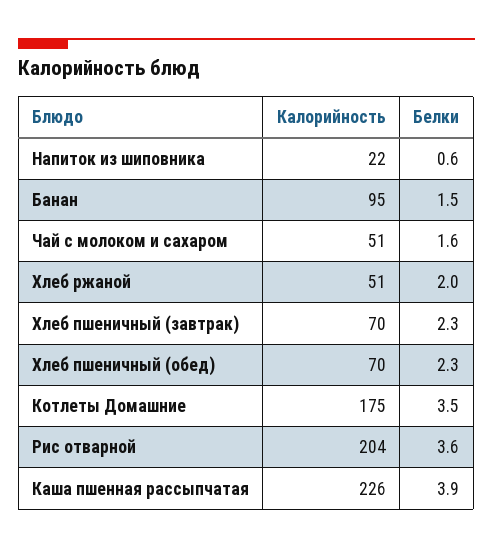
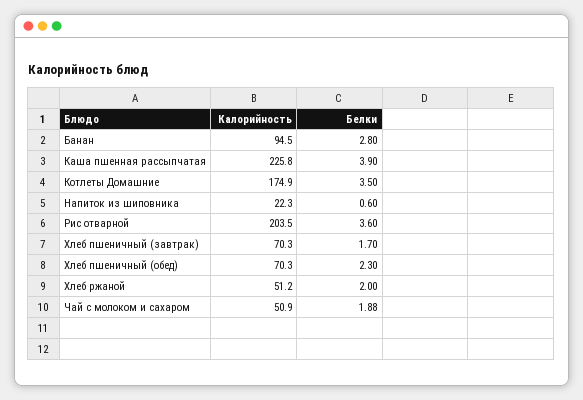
  {
    "Калорийность": {
      "Напиток из шиповника": 22.3,
      "Банан": 94.5,
      "Чай с молоком и сахаром": 50.9,
      "Хлеб ржаной": 51.2,
      "Хлеб пшеничный (завтрак)": 70.3,
      "Хлеб пшеничный (обед)": 70.3,
      "Котлеты Домашние": 174.9,
      "Рис отварной": 203.5,
      "Каша пшенная рассыпчатая": 225.8
    },
    "Белки": {
      "Напиток из шиповника": 0.6,
-     "Банан": 1.5,
+     "Банан": 2.8,
-     "Чай с молоком и сахаром": 1.6,
+     "Чай с молоком и сахаром": 1.88,
      "Хлеб ржаной": 2,
-     "Хлеб пшеничный (завтрак)": 2.3,
+     "Хлеб пшеничный (завтрак)": 1.7,
      "Хлеб пшеничный (обед)": 2.3,
      "Котлеты Домашние": 3.5,
      "Рис отварной": 3.6,
      "Каша пшенная рассыпчатая": 3.9
    }
  }

